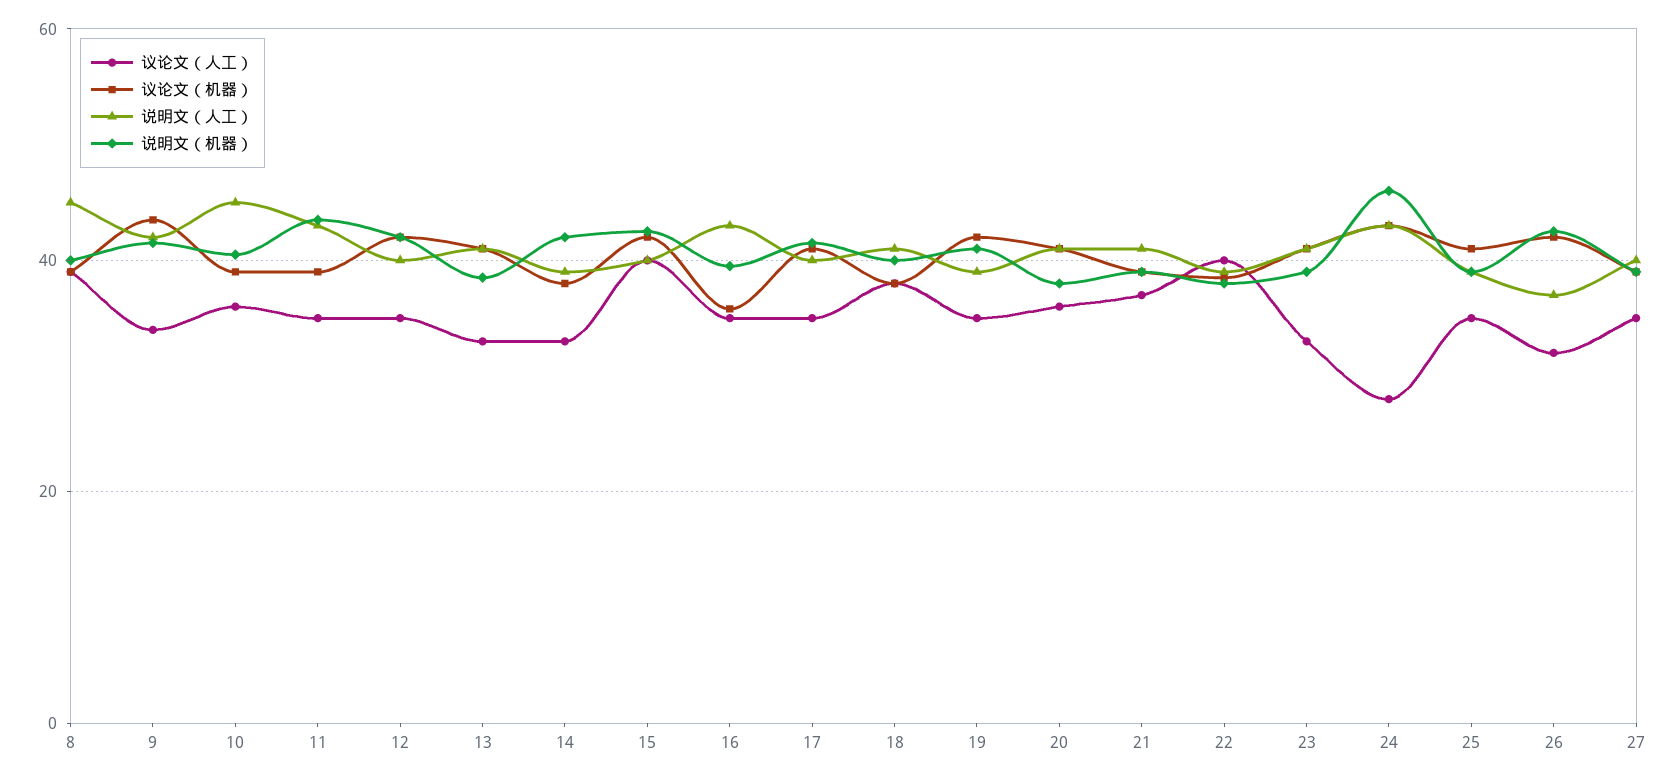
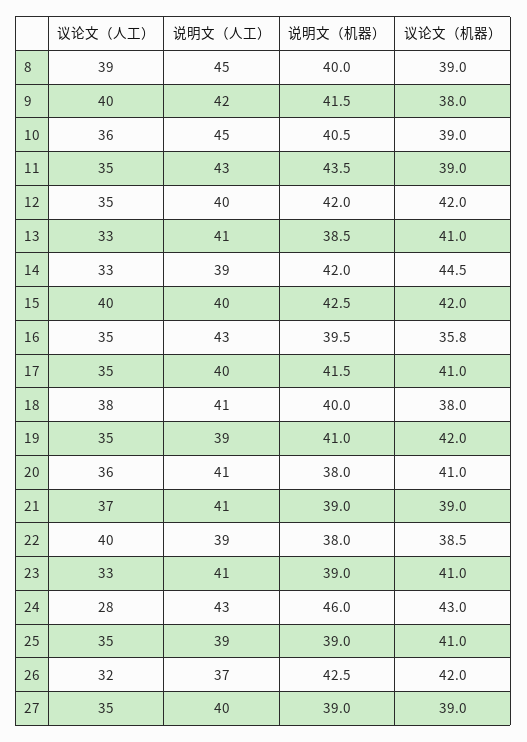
  {
    "议论文（人工）": {
      "8": 39,
-     "9": 34,
+     "9": 40,
      "10": 36,
      "11": 35,
      "12": 35,
      "13": 33,
      "14": 33,
      "15": 40,
      "16": 35,
      "17": 35,
      "18": 38,
      "19": 35,
      "20": 36,
      "21": 37,
      "22": 40,
      "23": 33,
      "24": 28,
      "25": 35,
      "26": 32,
      "27": 35
    },
    "议论文（机器）": {
      "8": 39,
-     "9": 44,
+     "9": 38,
      "10": 39,
      "11": 39,
      "12": 42,
      "13": 41,
-     "14": 38,
+     "14": 44.5,
      "15": 42,
      "16": 35.8,
      "17": 41,
      "18": 38,
      "19": 42,
      "20": 41,
      "21": 39,
      "22": 38.5,
      "23": 41,
      "24": 43,
      "25": 41,
      "26": 42,
      "27": 39
    },
    "说明文（人工）": {
      "8": 45,
      "9": 42,
      "10": 45,
      "11": 43,
      "12": 40,
      "13": 41,
      "14": 39,
      "15": 40,
      "16": 43,
      "17": 40,
      "18": 41,
      "19": 39,
      "20": 41,
      "21": 41,
      "22": 39,
      "23": 41,
      "24": 43,
      "25": 39,
      "26": 37,
      "27": 40
    },
    "说明文（机器）": {
      "8": 40,
      "9": 41.5,
      "10": 40.5,
      "11": 43.5,
      "12": 42,
      "13": 38.5,
      "14": 42,
      "15": 42.5,
      "16": 39.5,
      "17": 41.5,
      "18": 40,
      "19": 41,
      "20": 38,
      "21": 39,
      "22": 38,
      "23": 39,
      "24": 46,
      "25": 39,
      "26": 42.5,
      "27": 39
    }
  }

